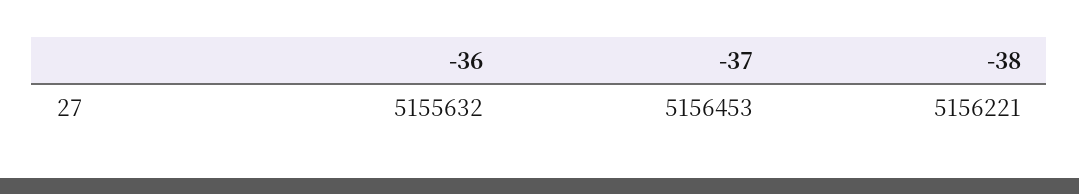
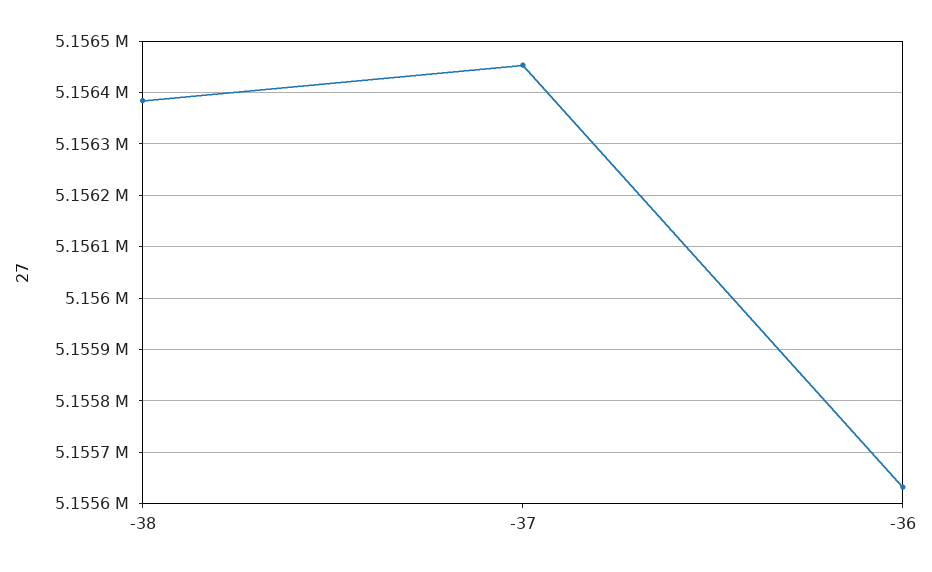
  {
    "-36": 5155632,
    "-37": 5156453,
-   "-38": 5156221
+   "-38": 5156380
  }

